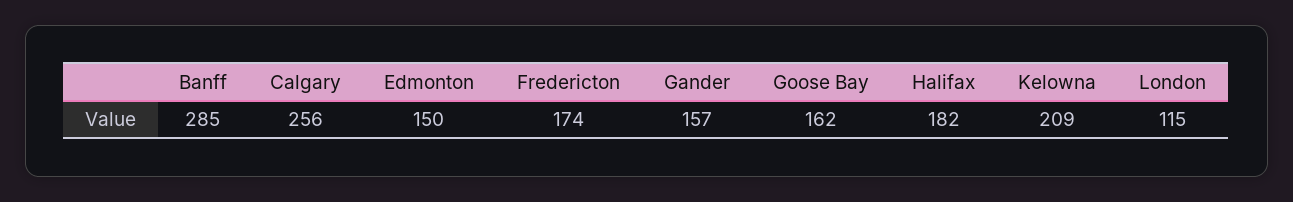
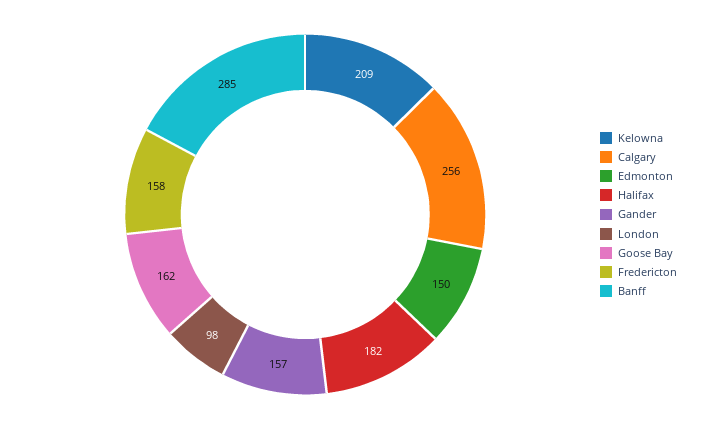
  {
    "Banff": 285,
    "Calgary": 256,
    "Edmonton": 150,
-   "Fredericton": 174,
+   "Fredericton": 158,
    "Gander": 157,
    "Goose Bay": 162,
    "Halifax": 182,
    "Kelowna": 209,
-   "London": 115
+   "London": 98
  }

